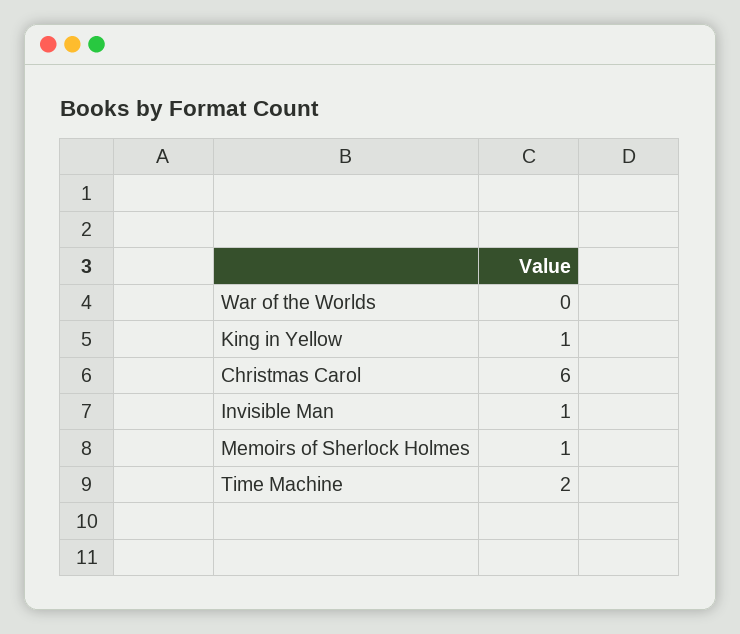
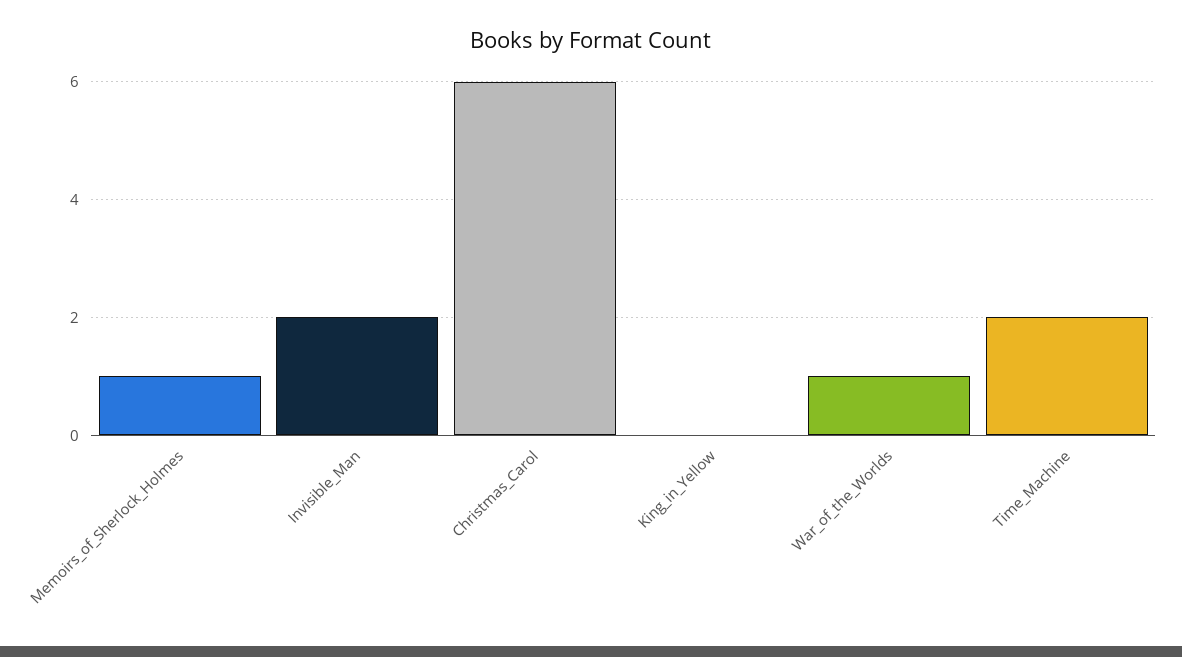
  {
-   "War of the Worlds": 0,
+   "War of the Worlds": 1,
-   "King in Yellow": 1,
+   "King in Yellow": 0,
    "Christmas Carol": 6,
-   "Invisible Man": 1,
+   "Invisible Man": 2,
    "Memoirs of Sherlock Holmes": 1,
    "Time Machine": 2
  }

